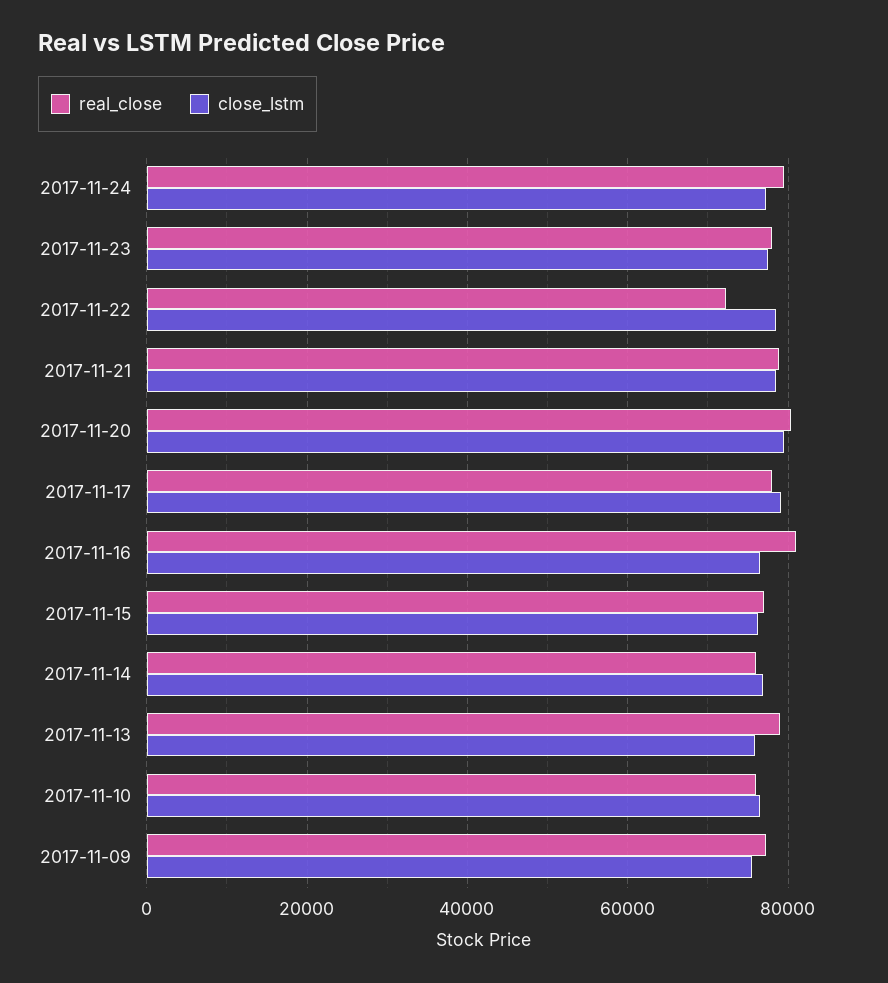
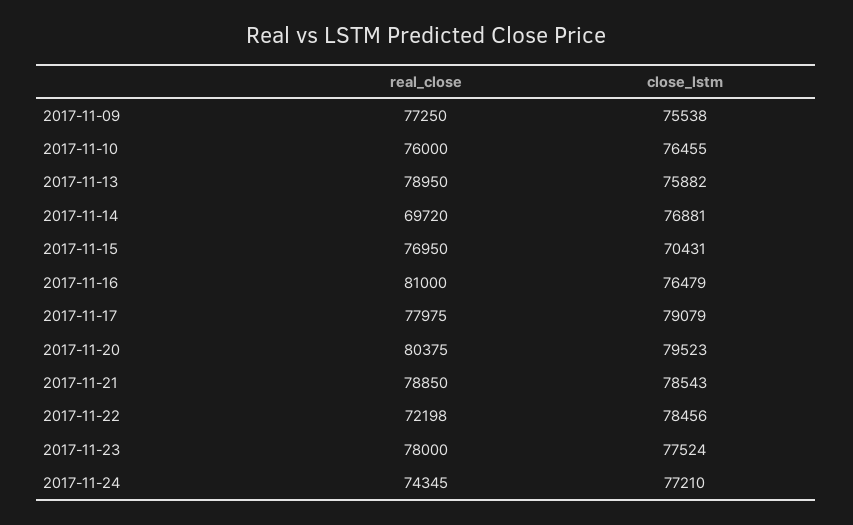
  {
    "real_close": {
-     "2017-11-24": 80000,
+     "2017-11-24": 74345,
      "2017-11-23": 78000,
      "2017-11-22": 72198,
      "2017-11-21": 78850,
      "2017-11-20": 80375,
      "2017-11-17": 77975,
      "2017-11-16": 81000,
      "2017-11-15": 76950,
-     "2017-11-14": 76000,
+     "2017-11-14": 69720,
      "2017-11-13": 78950,
      "2017-11-10": 76000,
      "2017-11-09": 77250
    },
    "close_lstm": {
      "2017-11-24": 77210,
      "2017-11-23": 77524,
      "2017-11-22": 78456,
      "2017-11-21": 78543,
      "2017-11-20": 79523,
      "2017-11-17": 79079,
      "2017-11-16": 76479,
-     "2017-11-15": 76000,
+     "2017-11-15": 70431,
      "2017-11-14": 76881,
      "2017-11-13": 75882,
      "2017-11-10": 76455,
      "2017-11-09": 75538
    }
  }

